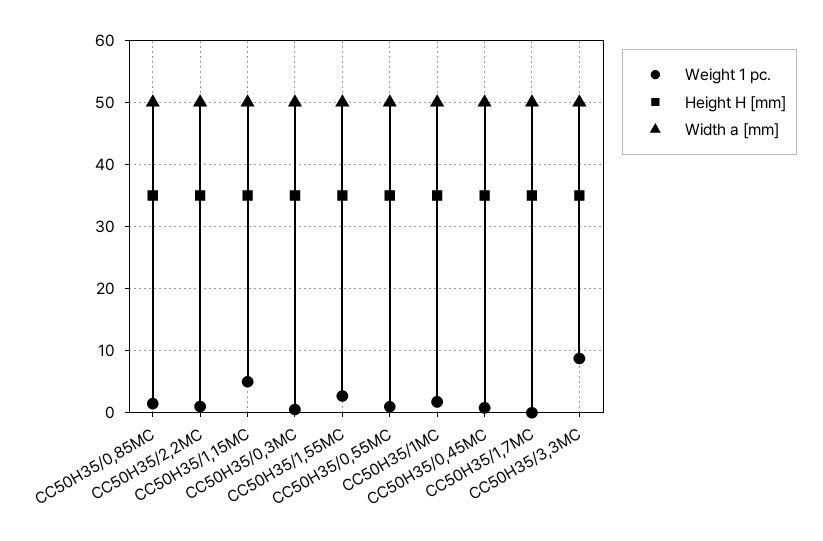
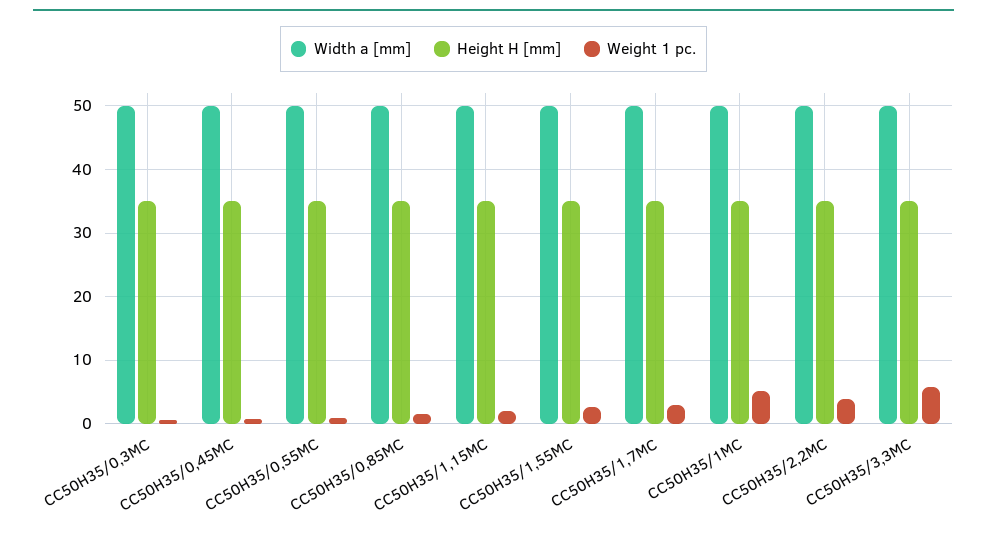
  {
    "Weight 1 pc.": {
      "CC50H35/0,85MC": 1,
-     "CC50H35/2,2MC": 1,
+     "CC50H35/2,2MC": 4,
-     "CC50H35/1,15MC": 5,
+     "CC50H35/1,15MC": 2,
      "CC50H35/0,3MC": 1,
      "CC50H35/1,55MC": 3,
      "CC50H35/0,55MC": 1,
-     "CC50H35/1MC": 2,
+     "CC50H35/1MC": 5,
      "CC50H35/0,45MC": 1,
-     "CC50H35/1,7MC": 0,
+     "CC50H35/1,7MC": 3,
-     "CC50H35/3,3MC": 9
+     "CC50H35/3,3MC": 6
    },
    "Height H [mm]": {
      "CC50H35/0,85MC": 35,
      "CC50H35/2,2MC": 35,
      "CC50H35/1,15MC": 35,
      "CC50H35/0,3MC": 35,
      "CC50H35/1,55MC": 35,
      "CC50H35/0,55MC": 35,
      "CC50H35/1MC": 35,
      "CC50H35/0,45MC": 35,
      "CC50H35/1,7MC": 35,
      "CC50H35/3,3MC": 35
    },
    "Width a [mm]": {
      "CC50H35/0,85MC": 50,
      "CC50H35/2,2MC": 50,
      "CC50H35/1,15MC": 50,
      "CC50H35/0,3MC": 50,
      "CC50H35/1,55MC": 50,
      "CC50H35/0,55MC": 50,
      "CC50H35/1MC": 50,
      "CC50H35/0,45MC": 50,
      "CC50H35/1,7MC": 50,
      "CC50H35/3,3MC": 50
    }
  }

